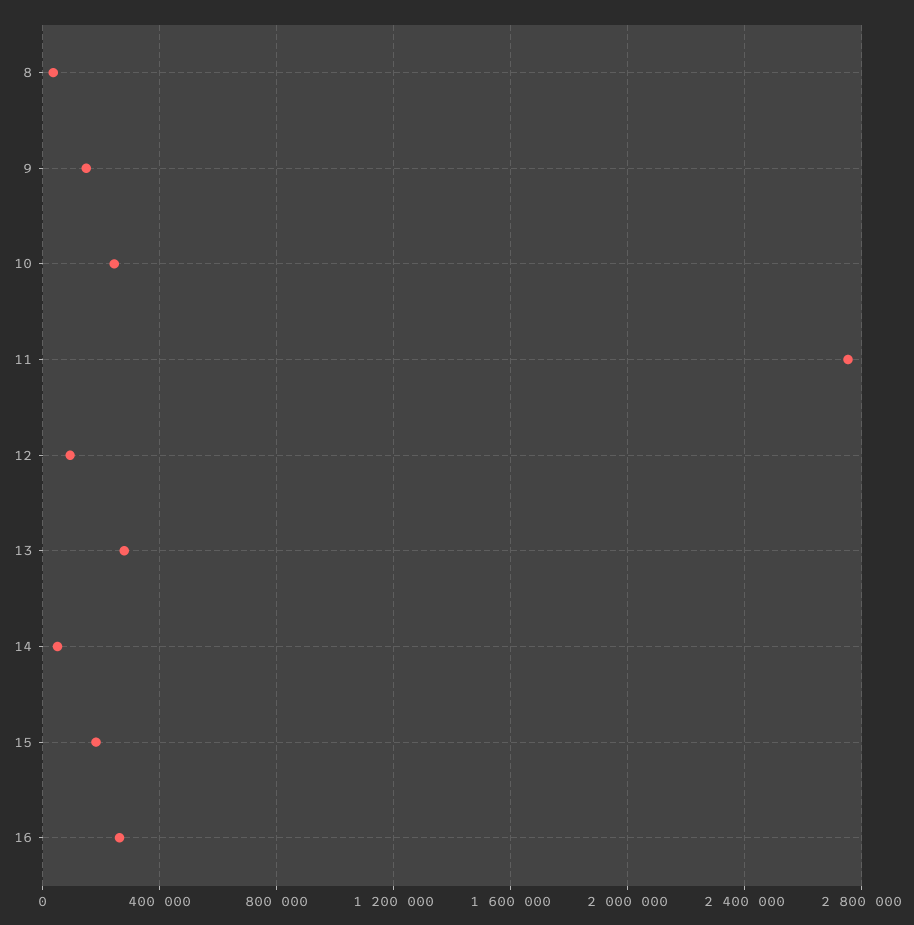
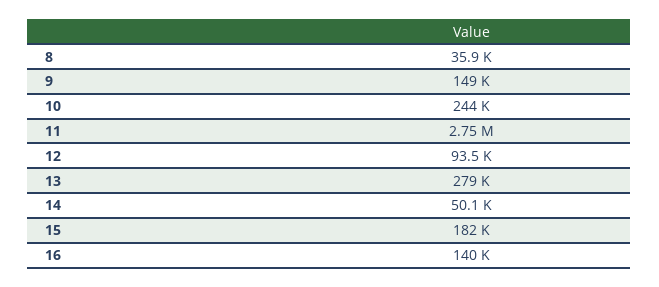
  {
    "8": 35900,
    "9": 149000,
    "10": 244000,
    "11": 2750000,
    "12": 93500,
    "13": 279000,
    "14": 50100,
    "15": 182000,
-   "16": 250000
+   "16": 140000
  }

